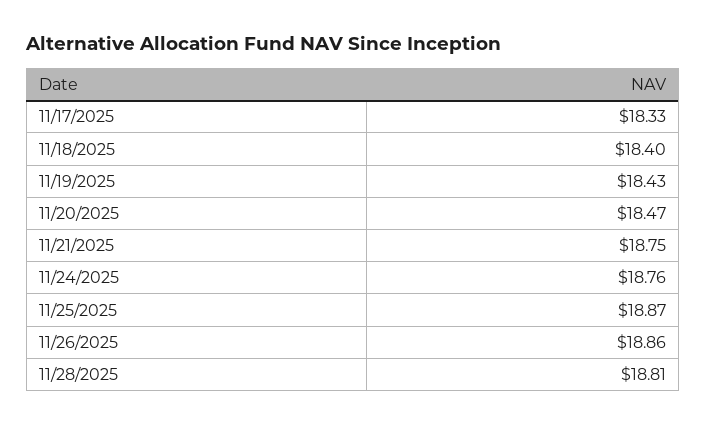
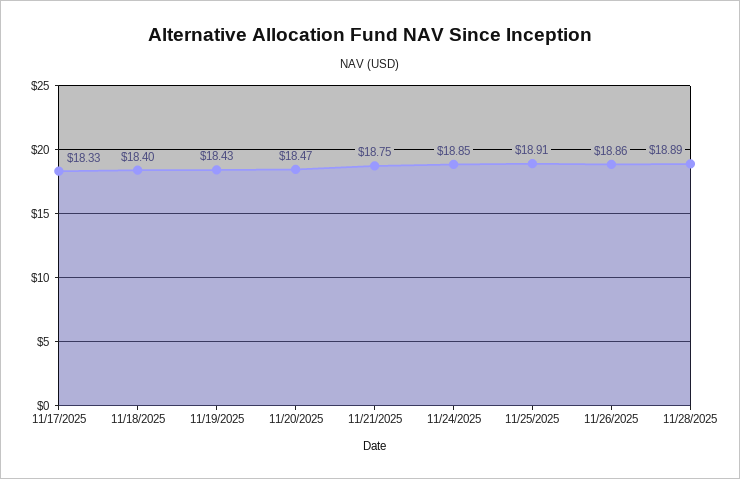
  {
    "11/17/2025": 18.33,
    "11/18/2025": 18.4,
    "11/19/2025": 18.43,
    "11/20/2025": 18.47,
    "11/21/2025": 18.75,
-   "11/24/2025": 18.76,
+   "11/24/2025": 18.85,
-   "11/25/2025": 18.87,
+   "11/25/2025": 18.91,
    "11/26/2025": 18.86,
-   "11/28/2025": 18.81
+   "11/28/2025": 18.89
  }

